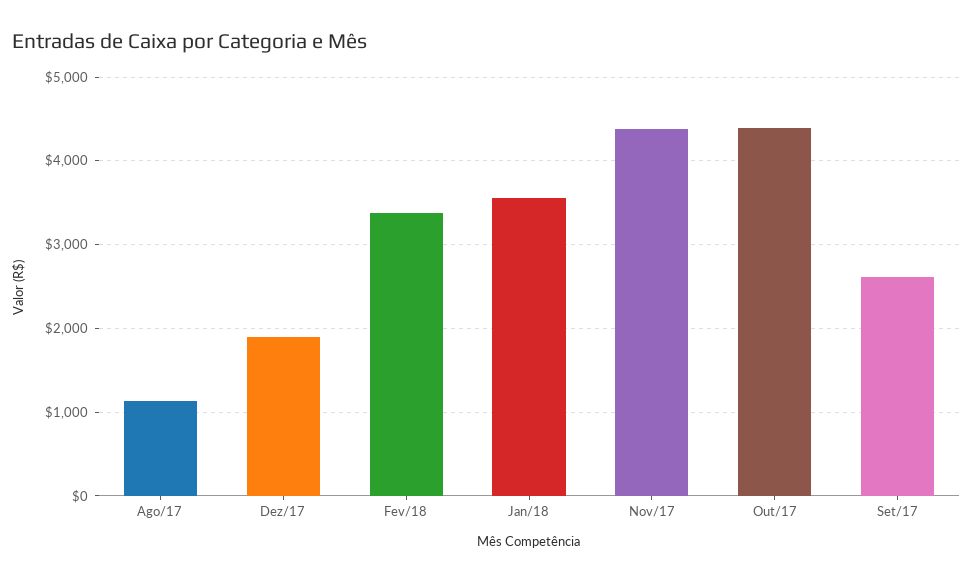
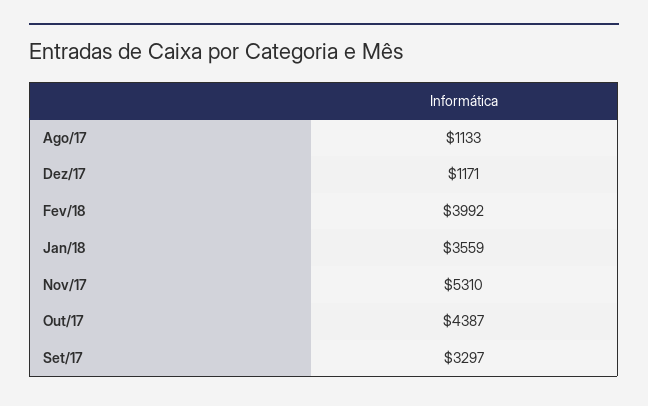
  {
    "Ago/17": 1133,
-   "Dez/17": 1900,
+   "Dez/17": 1171,
-   "Fev/18": 3400,
+   "Fev/18": 3992,
    "Jan/18": 3559,
-   "Nov/17": 4400,
+   "Nov/17": 5310,
    "Out/17": 4387,
-   "Set/17": 2600
+   "Set/17": 3297
  }

